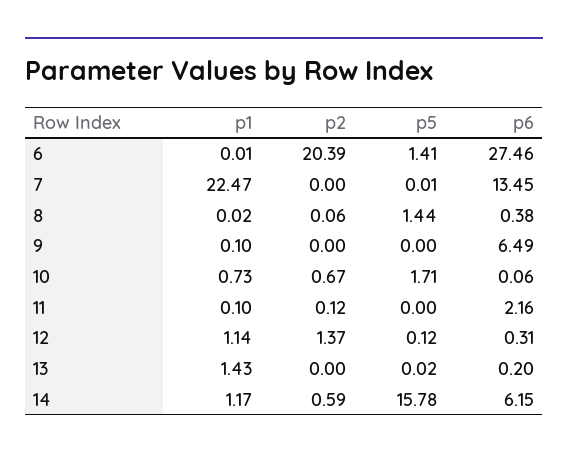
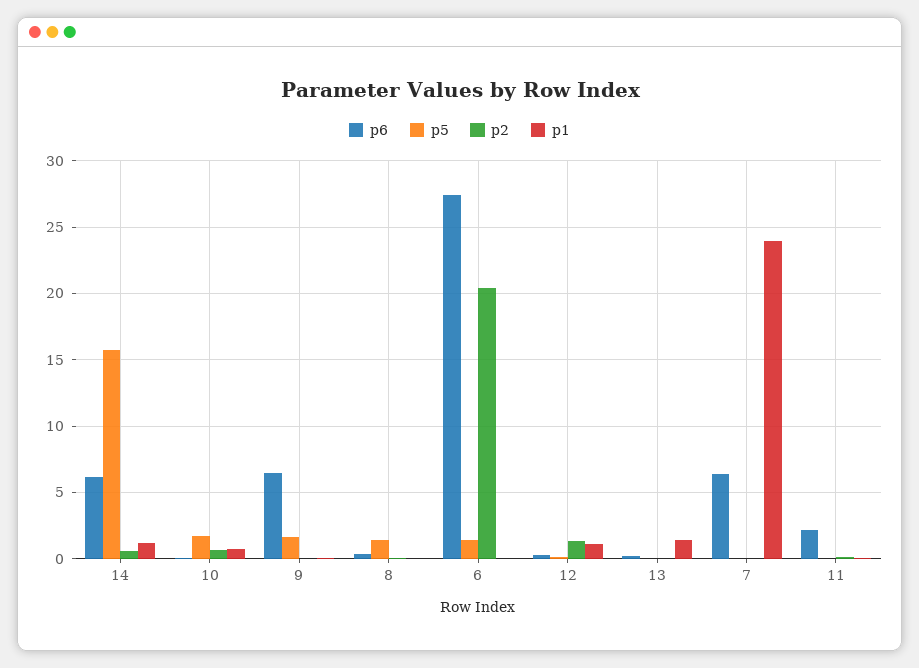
  {
    "p1": {
      "6": 0.01,
-     "7": 22.47,
+     "7": 24,
      "8": 0.02,
      "9": 0.1,
      "10": 0.73,
      "11": 0.1,
      "12": 1.14,
      "13": 1.43,
      "14": 1.17
    },
    "p2": {
      "6": 20.39,
      "7": 0,
      "8": 0.06,
      "9": 0,
      "10": 0.67,
      "11": 0.12,
      "12": 1.37,
      "13": 0,
      "14": 0.59
    },
    "p5": {
      "6": 1.41,
      "7": 0.01,
      "8": 1.44,
-     "9": 0,
+     "9": 1.5,
      "10": 1.71,
      "11": 0,
      "12": 0.12,
      "13": 0.02,
      "14": 15.78
    },
    "p6": {
      "6": 27.46,
-     "7": 13.45,
+     "7": 6.5,
      "8": 0.38,
      "9": 6.49,
      "10": 0.06,
      "11": 2.16,
      "12": 0.31,
      "13": 0.2,
      "14": 6.15
    }
  }

